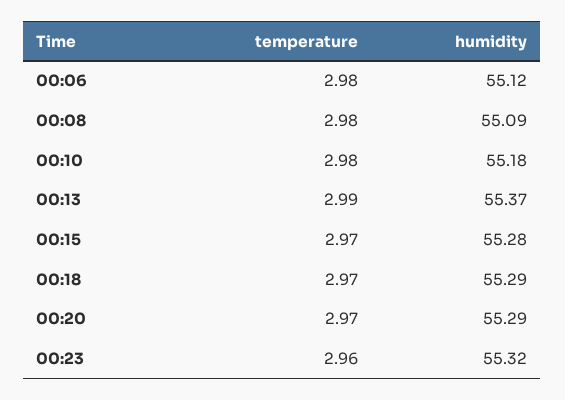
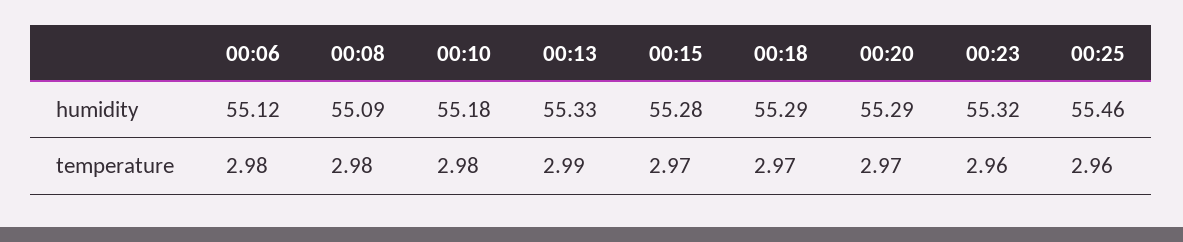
  {
    "temperature": {
      "00:06": 2.98,
      "00:08": 2.98,
      "00:10": 2.98,
      "00:13": 2.99,
      "00:15": 2.97,
      "00:18": 2.97,
      "00:20": 2.97,
-     "00:23": 2.96
+     "00:23": 2.96,
+     "00:25": 2.96
    },
    "humidity": {
      "00:06": 55.12,
      "00:08": 55.09,
      "00:10": 55.18,
-     "00:13": 55.37,
+     "00:13": 55.33,
      "00:15": 55.28,
      "00:18": 55.29,
      "00:20": 55.29,
-     "00:23": 55.32
+     "00:23": 55.32,
+     "00:25": 55.46
    }
  }

